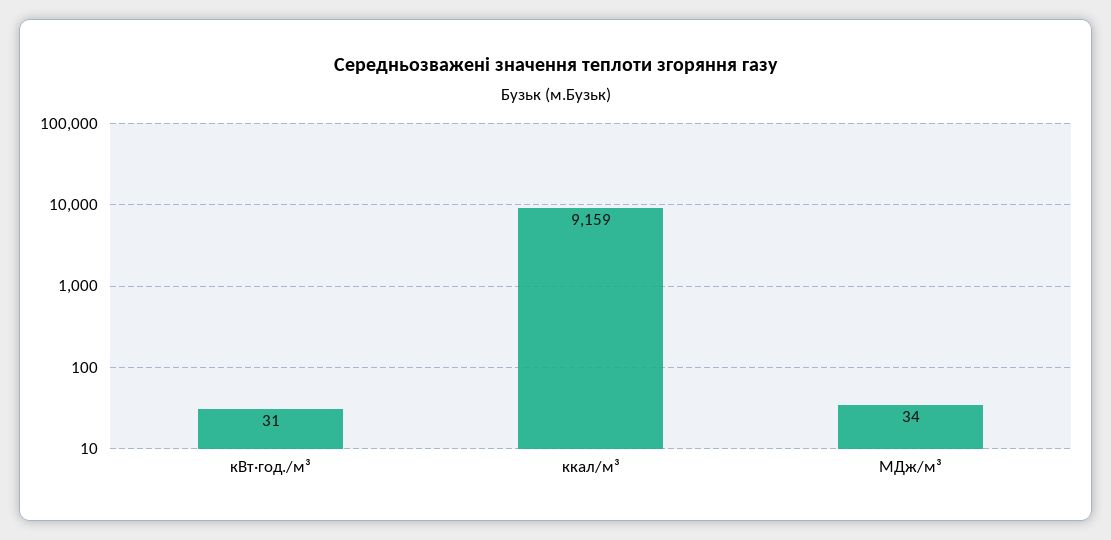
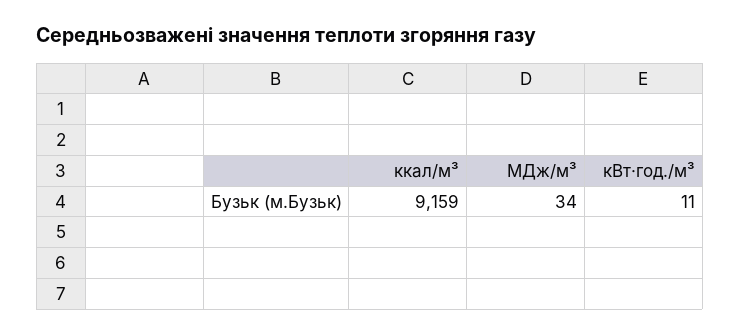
  {
-   "кВт·год./м³": 31,
+   "кВт·год./м³": 11,
    "ккал/м³": 9159,
    "МДж/м³": 34
  }

